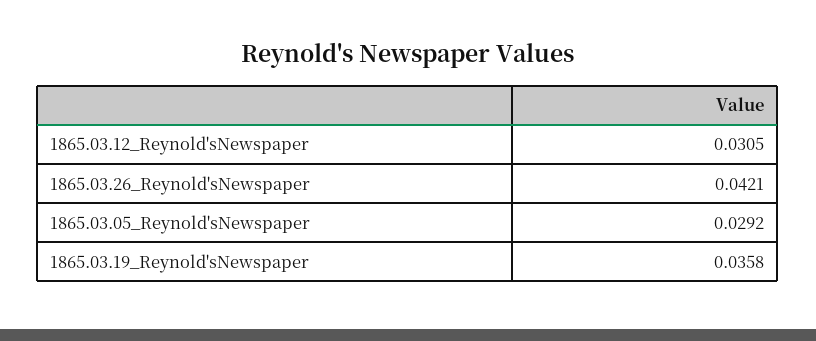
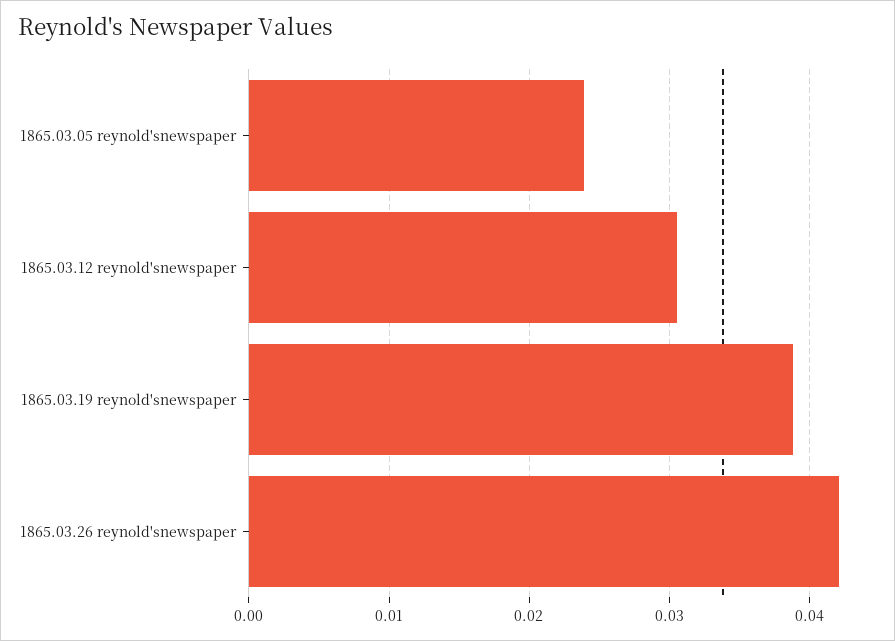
  {
    "1865.03.12_Reynold'sNewspaper": 0.0305,
    "1865.03.26_Reynold'sNewspaper": 0.0421,
-   "1865.03.05_Reynold'sNewspaper": 0.0292,
+   "1865.03.05_Reynold'sNewspaper": 0.024,
-   "1865.03.19_Reynold'sNewspaper": 0.0358
+   "1865.03.19_Reynold'sNewspaper": 0.039
  }

